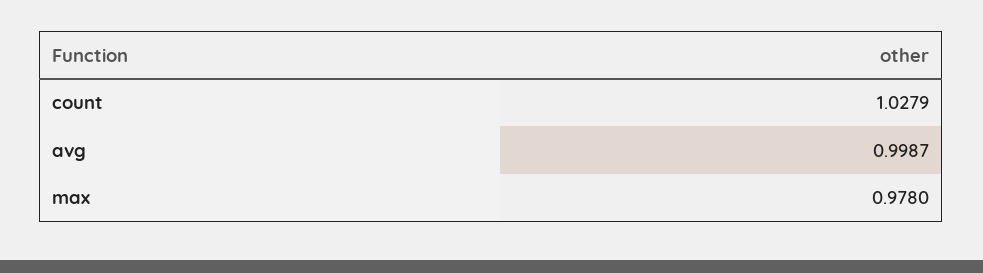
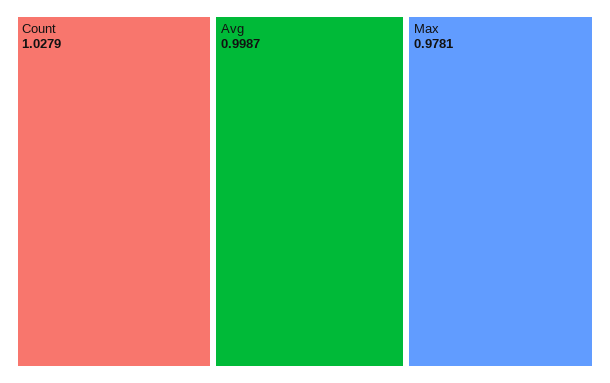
  {
    "count": 1.0279,
    "avg": 0.9987,
-   "max": 0.978
+   "max": 0.9781
  }

